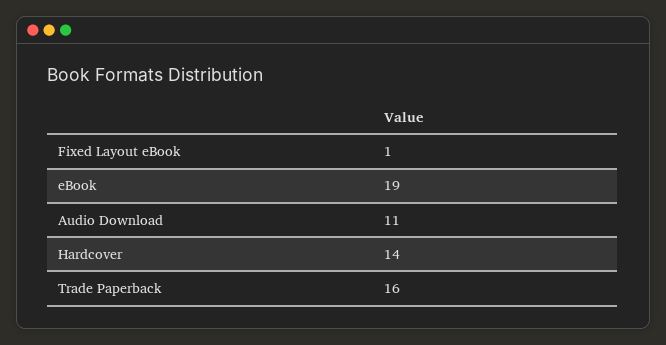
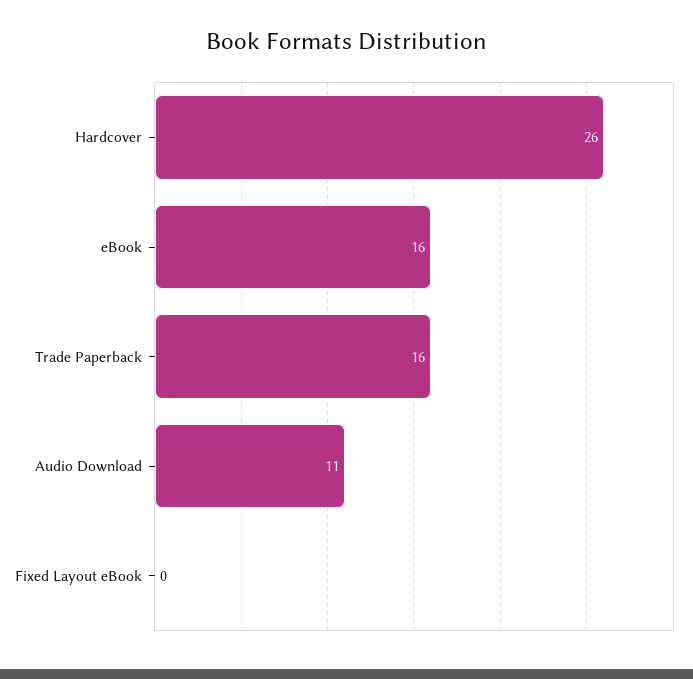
  {
-   "Fixed Layout eBook": 1,
+   "Fixed Layout eBook": 0,
-   "eBook": 19,
+   "eBook": 16,
    "Audio Download": 11,
-   "Hardcover": 14,
+   "Hardcover": 26,
    "Trade Paperback": 16
  }

